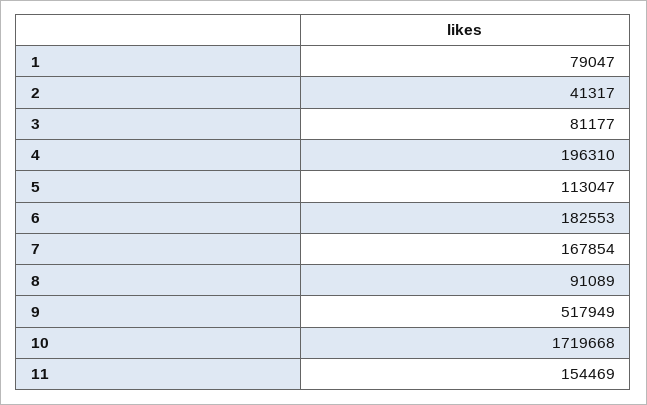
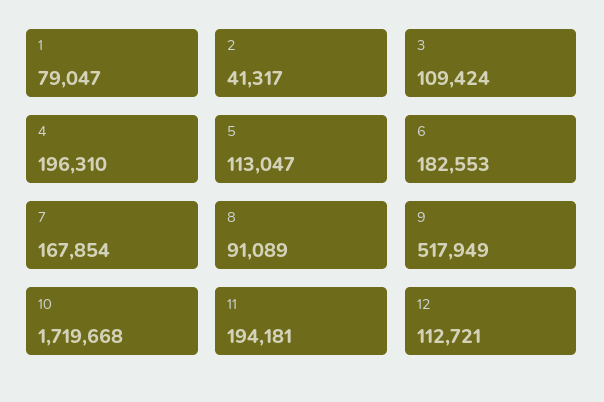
  {
    "1": 79047,
    "2": 41317,
-   "3": 81177,
+   "3": 109424,
    "4": 196310,
    "5": 113047,
    "6": 182553,
    "7": 167854,
    "8": 91089,
    "9": 517949,
    "10": 1719668,
-   "11": 154469
+   "11": 194181,
+   "12": 112721
  }

